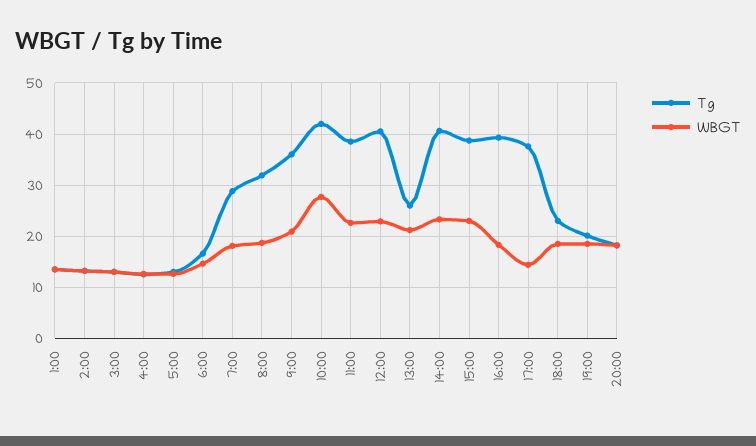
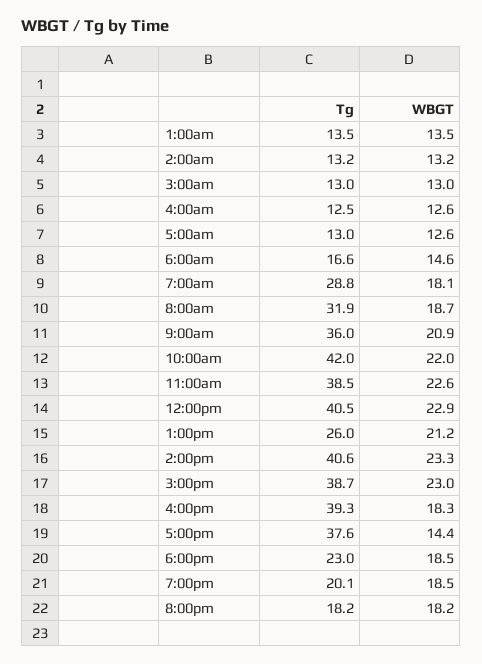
  {
    "Tg": {
      "1:00": 13.5,
      "2:00": 13.2,
      "3:00": 13,
      "4:00": 12.5,
      "5:00": 13,
      "6:00": 16.6,
      "7:00": 28.8,
      "8:00": 31.9,
      "9:00": 36,
      "10:00": 42,
      "11:00": 38.5,
      "12:00": 40.5,
      "13:00": 26,
      "14:00": 40.6,
      "15:00": 38.7,
      "16:00": 39.3,
      "17:00": 37.6,
      "18:00": 23,
      "19:00": 20.1,
      "20:00": 18.2
    },
    "WBGT": {
      "1:00": 13.5,
      "2:00": 13.2,
      "3:00": 13,
      "4:00": 12.6,
      "5:00": 12.6,
      "6:00": 14.6,
      "7:00": 18.1,
      "8:00": 18.7,
      "9:00": 20.9,
-     "10:00": 28,
+     "10:00": 22,
      "11:00": 22.6,
      "12:00": 22.9,
      "13:00": 21.2,
      "14:00": 23.3,
      "15:00": 23,
      "16:00": 18.3,
      "17:00": 14.4,
      "18:00": 18.5,
      "19:00": 18.5,
      "20:00": 18.2
    }
  }

